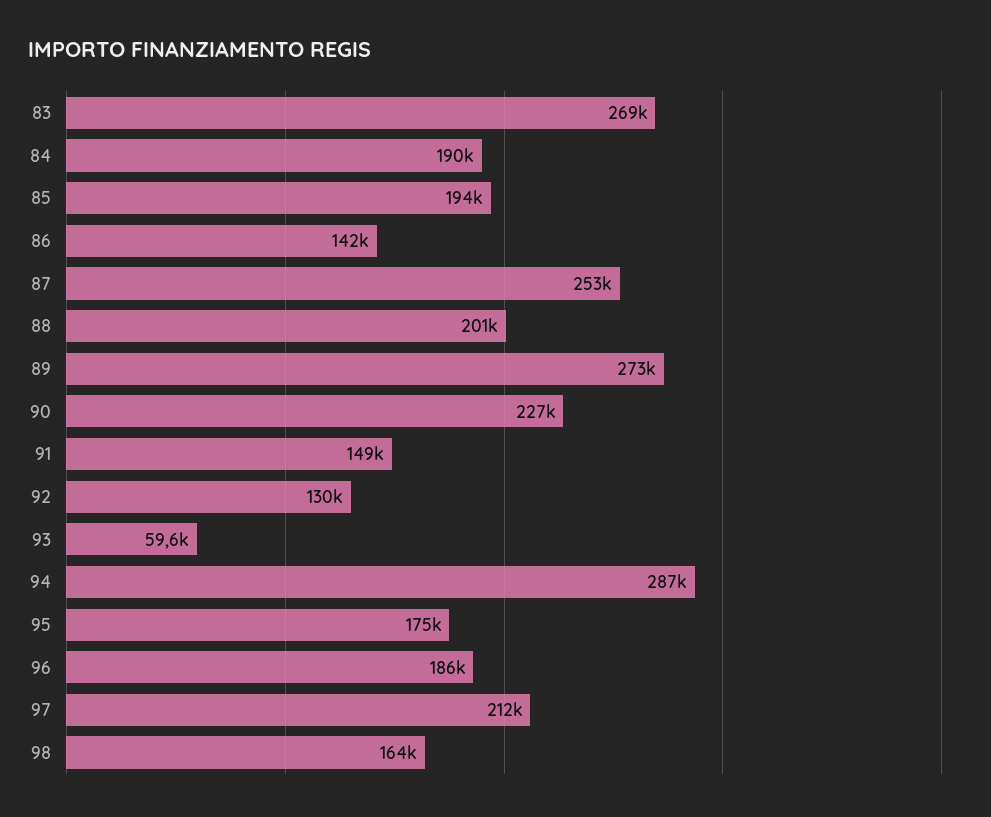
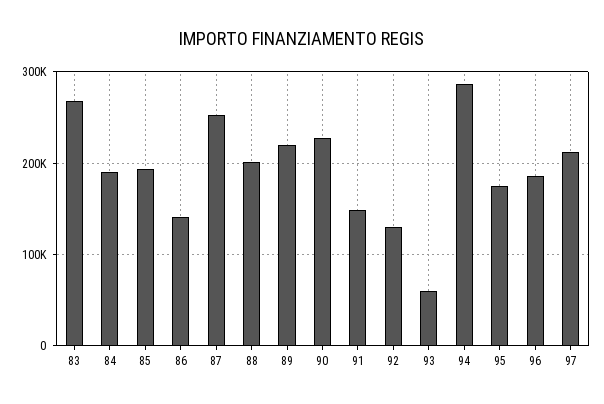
  {
    "83": 269000,
    "84": 190000,
    "85": 194000,
    "86": 142000,
    "87": 253000,
    "88": 201000,
-   "89": 273000,
+   "89": 220000,
    "90": 227000,
    "91": 149000,
    "92": 130000,
    "93": 59600,
    "94": 287000,
    "95": 175000,
    "96": 186000,
-   "97": 212000,
+   "97": 212000
-   "98": 164000
  }

